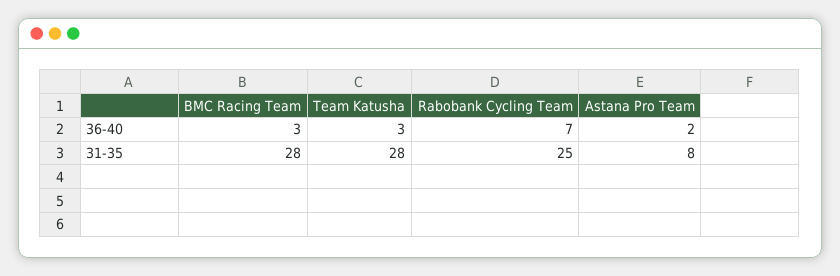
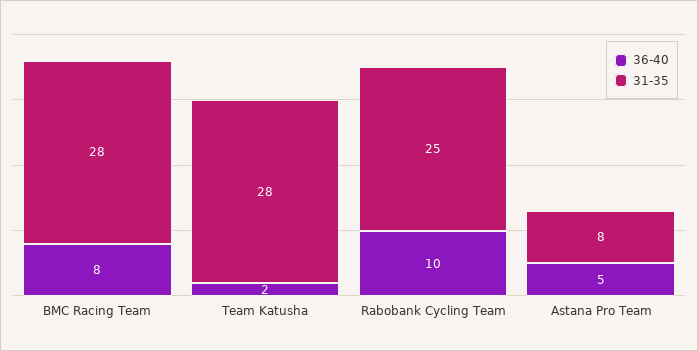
  {
    "36-40": {
-     "BMC Racing Team": 3,
+     "BMC Racing Team": 8,
-     "Team Katusha": 3,
+     "Team Katusha": 2,
-     "Rabobank Cycling Team": 7,
+     "Rabobank Cycling Team": 10,
-     "Astana Pro Team": 2
+     "Astana Pro Team": 5
    },
    "31-35": {
      "BMC Racing Team": 28,
      "Team Katusha": 28,
      "Rabobank Cycling Team": 25,
      "Astana Pro Team": 8
    }
  }

